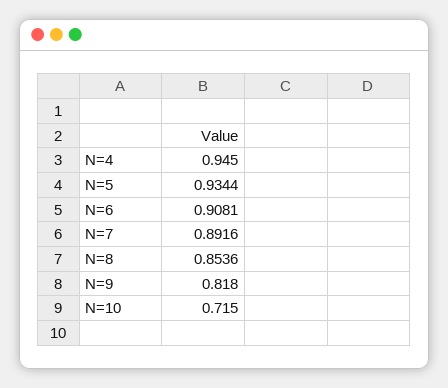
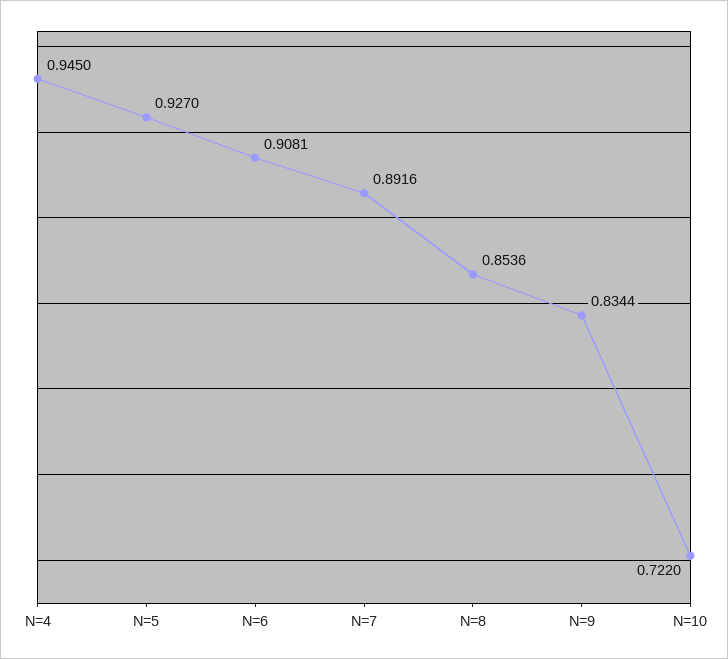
  {
    "N=4": 0.945,
-   "N=5": 0.9344,
+   "N=5": 0.927,
    "N=6": 0.9081,
    "N=7": 0.8916,
    "N=8": 0.8536,
-   "N=9": 0.818,
+   "N=9": 0.8344,
-   "N=10": 0.715
+   "N=10": 0.722
  }

